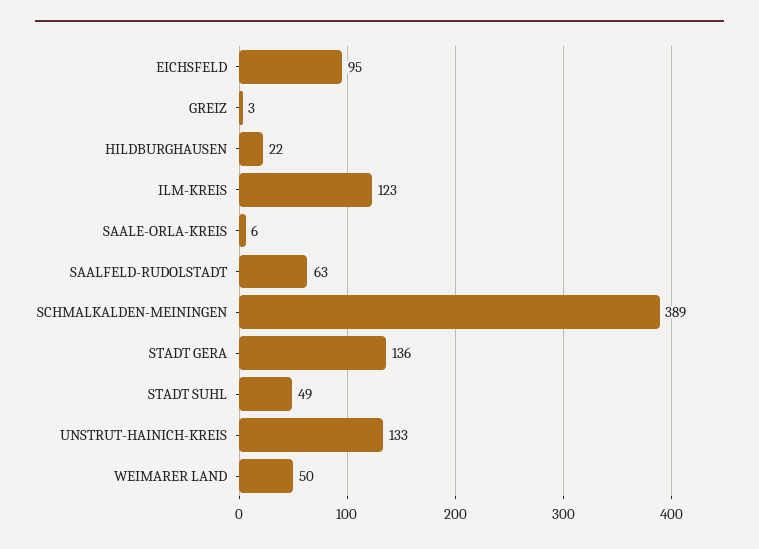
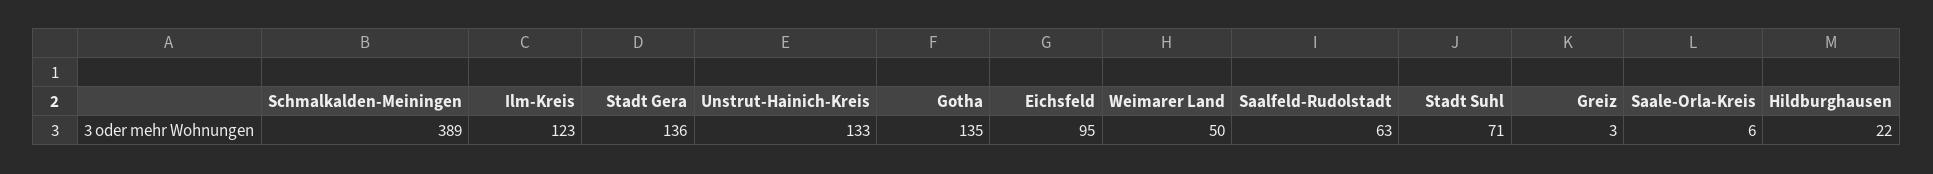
  {
    "EICHSFELD": 95,
    "GREIZ": 3,
    "HILDBURGHAUSEN": 22,
    "ILM-KREIS": 123,
    "SAALE-ORLA-KREIS": 6,
    "SAALFELD-RUDOLSTADT": 63,
    "SCHMALKALDEN-MEININGEN": 389,
    "STADT GERA": 136,
-   "STADT SUHL": 49,
+   "STADT SUHL": 71,
    "UNSTRUT-HAINICH-KREIS": 133,
-   "WEIMARER LAND": 50
+   "WEIMARER LAND": 50,
+   "Gotha": 135
  }

